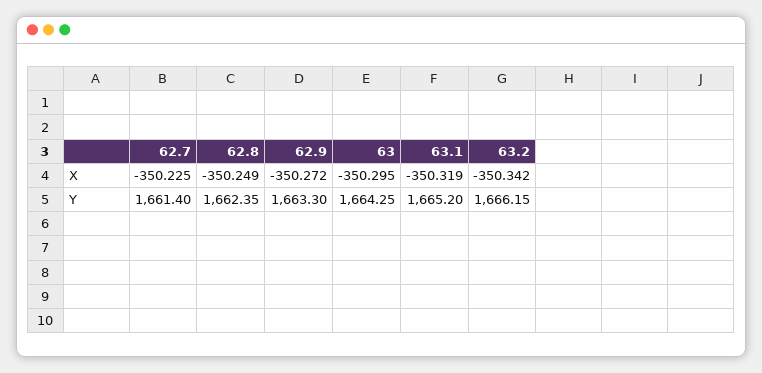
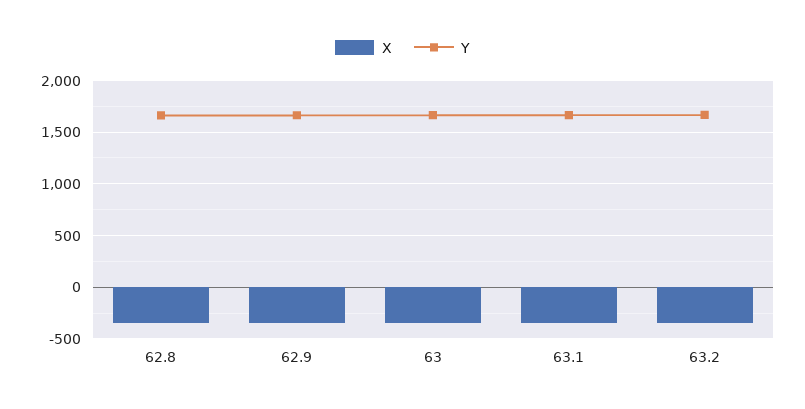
  {
    "X": {
-     "62.7": -350.225,
      "62.8": -350.249,
      "62.9": -350.272,
      "63": -350.295,
      "63.1": -350.319,
      "63.2": -350.342
    },
    "Y": {
-     "62.7": 1661.4,
      "62.8": 1662.35,
      "62.9": 1663.3,
      "63": 1664.25,
      "63.1": 1665.2,
      "63.2": 1666.15
    }
  }

